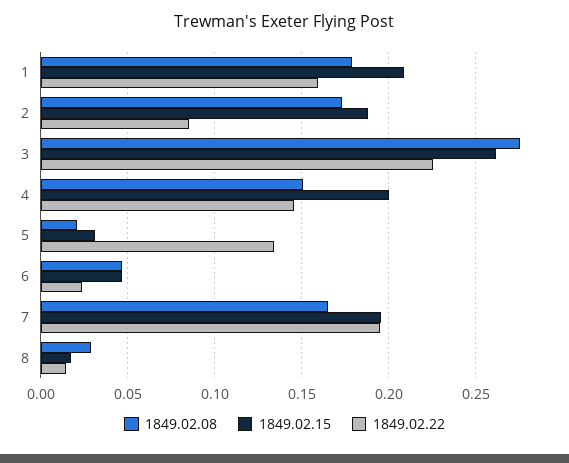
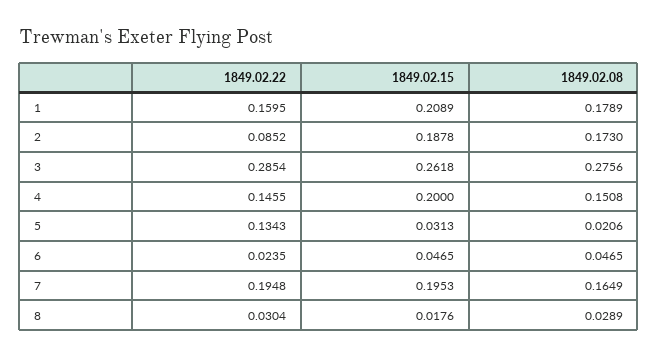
  {
    "1849.02.08": {
      "1": 0.1789,
      "2": 0.173,
      "3": 0.2756,
      "4": 0.1508,
      "5": 0.0206,
      "6": 0.0465,
      "7": 0.1649,
      "8": 0.0289
    },
    "1849.02.15": {
      "1": 0.2089,
      "2": 0.1878,
      "3": 0.2618,
      "4": 0.2,
      "5": 0.0313,
      "6": 0.0465,
      "7": 0.1953,
      "8": 0.0176
    },
    "1849.02.22": {
      "1": 0.1595,
      "2": 0.0852,
-     "3": 0.225,
+     "3": 0.2854,
      "4": 0.1455,
      "5": 0.1343,
      "6": 0.0235,
      "7": 0.1948,
-     "8": 0.015
+     "8": 0.0304
    }
  }

